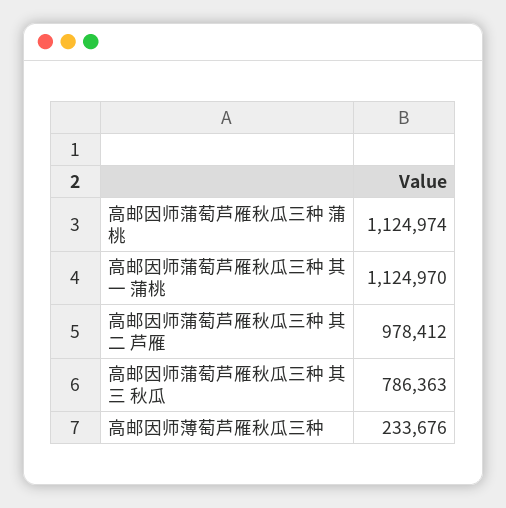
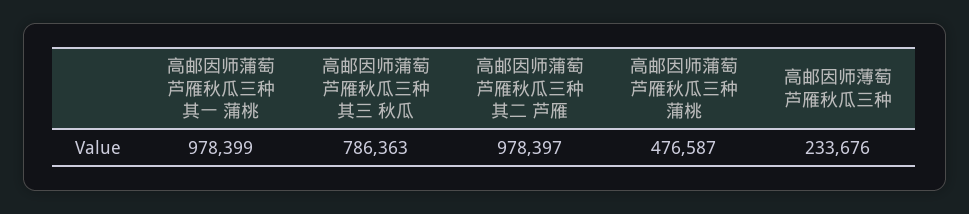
  {
-   "高邮因师蒲萄芦雁秋瓜三种 蒲桃": 1124974,
+   "高邮因师蒲萄芦雁秋瓜三种 蒲桃": 476587,
-   "高邮因师蒲萄芦雁秋瓜三种 其一 蒲桃": 1124970,
+   "高邮因师蒲萄芦雁秋瓜三种 其一 蒲桃": 978399,
-   "高邮因师蒲萄芦雁秋瓜三种 其二 芦雁": 978412,
+   "高邮因师蒲萄芦雁秋瓜三种 其二 芦雁": 978397,
    "高邮因师蒲萄芦雁秋瓜三种 其三 秋瓜": 786363,
    "高邮因师薄萄芦雁秋瓜三种": 233676
  }

